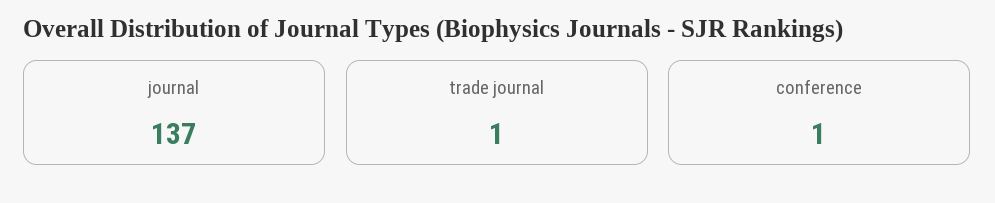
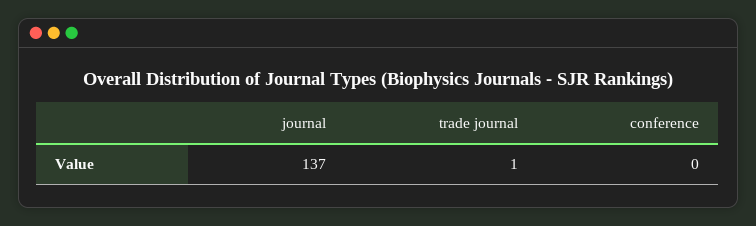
  {
    "journal": 137,
    "trade journal": 1,
-   "conference": 1
+   "conference": 0
  }

